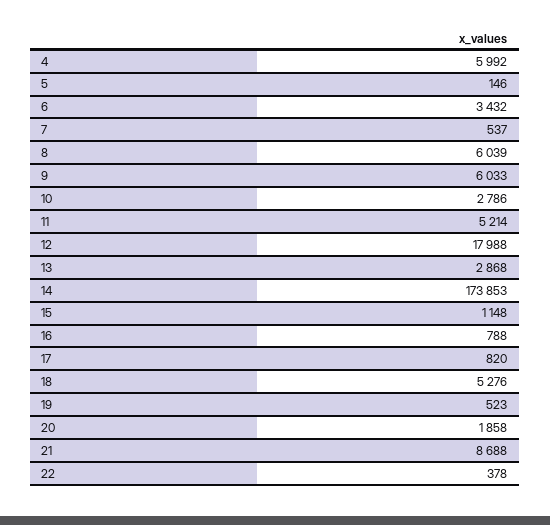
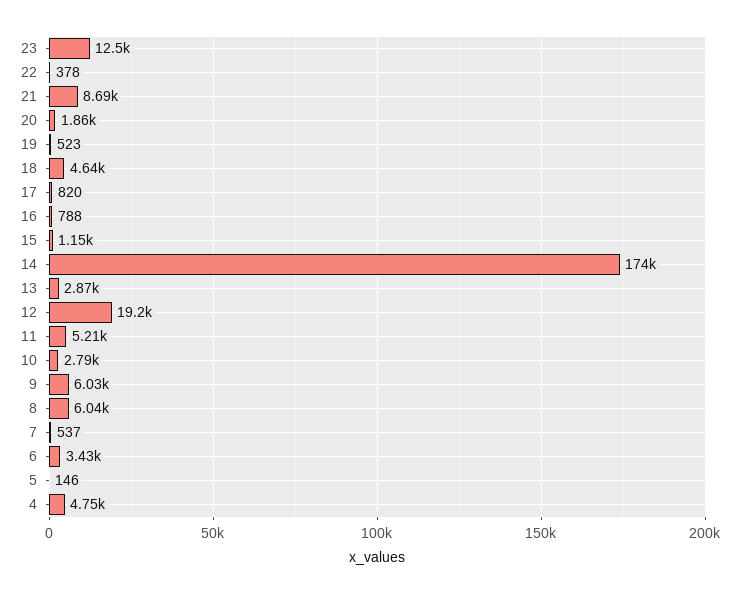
  {
-   "4": 5992,
+   "4": 4750,
    "5": 146,
    "6": 3432,
    "7": 537,
    "8": 6039,
    "9": 6033,
    "10": 2786,
    "11": 5214,
-   "12": 17988,
+   "12": 19200,
    "13": 2868,
    "14": 173853,
    "15": 1148,
    "16": 788,
    "17": 820,
-   "18": 5276,
+   "18": 4640,
    "19": 523,
    "20": 1858,
    "21": 8688,
-   "22": 378
+   "22": 378,
+   "23": 12500
  }

